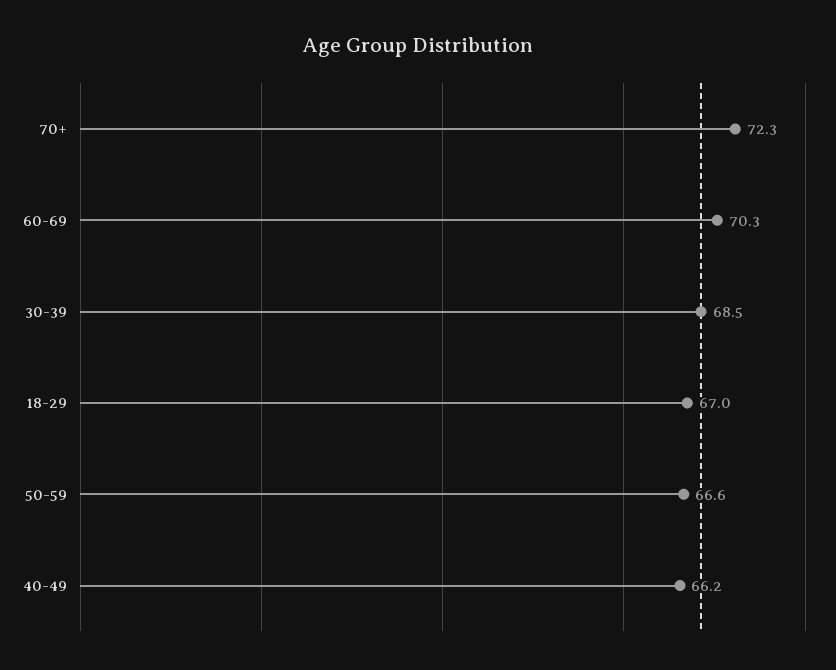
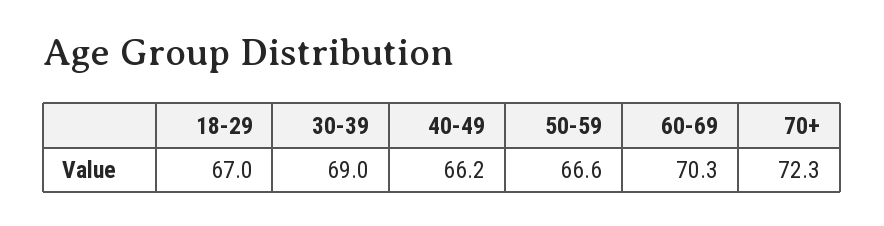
  {
    "70+": 72.3,
    "60-69": 70.3,
-   "30-39": 68.5,
+   "30-39": 69,
    "18-29": 67,
    "50-59": 66.6,
    "40-49": 66.2
  }

